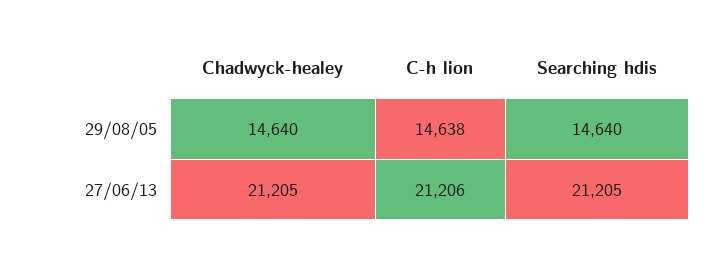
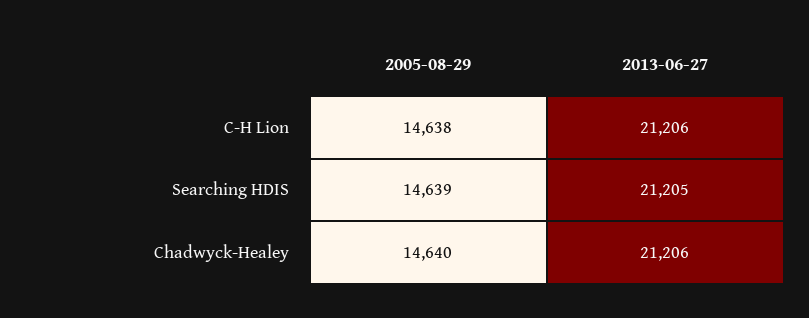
  {
    "Chadwyck-healey": {
      "29/08/05": 14640,
-     "27/06/13": 21205
+     "27/06/13": 21206
    },
    "C-h lion": {
      "29/08/05": 14638,
      "27/06/13": 21206
    },
    "Searching hdis": {
-     "29/08/05": 14640,
+     "29/08/05": 14639,
      "27/06/13": 21205
    }
  }

